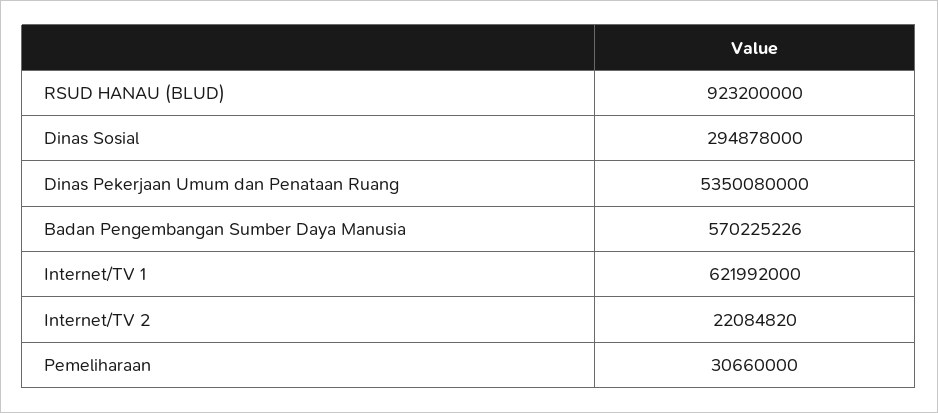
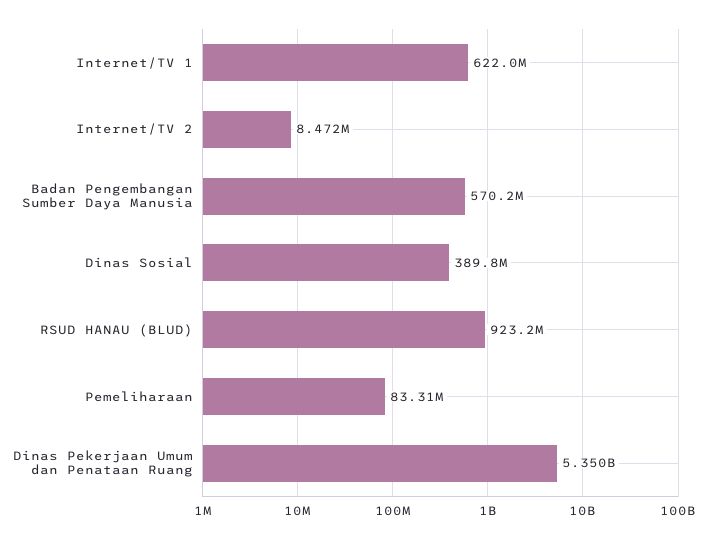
  {
    "RSUD HANAU (BLUD)": 923200000,
-   "Dinas Sosial": 294878000,
+   "Dinas Sosial": 389800000,
    "Dinas Pekerjaan Umum dan Penataan Ruang": 5350080000,
    "Badan Pengembangan Sumber Daya Manusia": 570225226,
    "Internet/TV 1": 621992000,
-   "Internet/TV 2": 22084820,
+   "Internet/TV 2": 8472000,
-   "Pemeliharaan": 30660000
+   "Pemeliharaan": 83310000
  }

